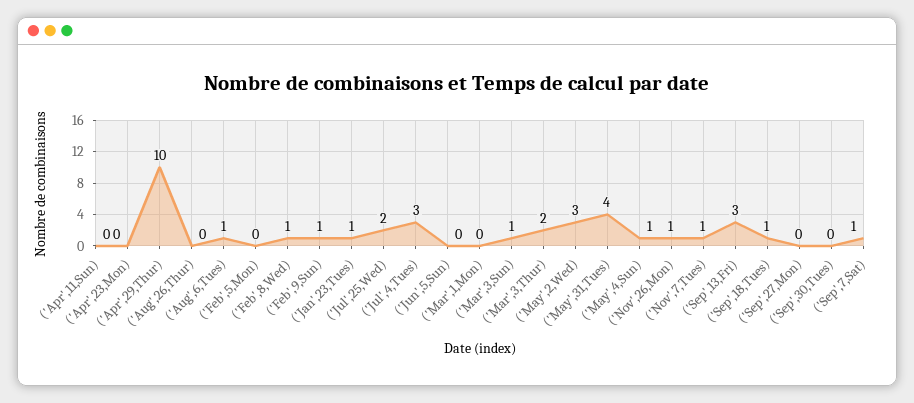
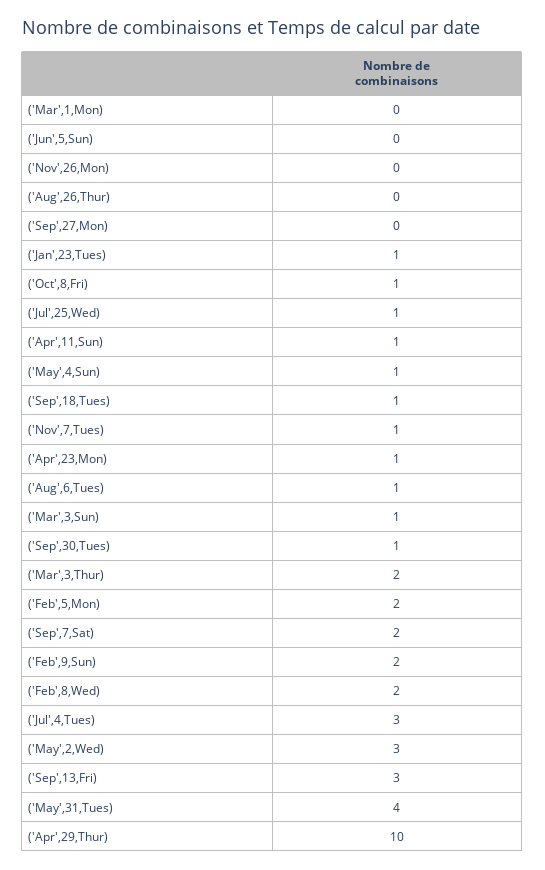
  {
-   "('Apr',11,Sun)": 0,
+   "('Apr',11,Sun)": 1,
-   "('Apr',23,Mon)": 0,
+   "('Apr',23,Mon)": 1,
    "('Apr',29,Thur)": 10,
    "('Aug',26,Thur)": 0,
    "('Aug',6,Tues)": 1,
-   "('Feb',5,Mon)": 0,
+   "('Feb',5,Mon)": 2,
-   "('Feb',8,Wed)": 1,
+   "('Feb',8,Wed)": 2,
-   "('Feb',9,Sun)": 1,
+   "('Feb',9,Sun)": 2,
    "('Jan',23,Tues)": 1,
-   "('Jul',25,Wed)": 2,
+   "('Jul',25,Wed)": 1,
    "('Jul',4,Tues)": 3,
    "('Jun',5,Sun)": 0,
    "('Mar',1,Mon)": 0,
    "('Mar',3,Sun)": 1,
    "('Mar',3,Thur)": 2,
    "('May',2,Wed)": 3,
    "('May',31,Tues)": 4,
    "('May',4,Sun)": 1,
-   "('Nov',26,Mon)": 1,
+   "('Nov',26,Mon)": 0,
    "('Nov',7,Tues)": 1,
    "('Sep',13,Fri)": 3,
    "('Sep',18,Tues)": 1,
    "('Sep',27,Mon)": 0,
-   "('Sep',30,Tues)": 0,
+   "('Sep',30,Tues)": 1,
-   "('Sep',7,Sat)": 1
+   "('Sep',7,Sat)": 2,
+   "('Oct',8,Fri)": 1
  }

